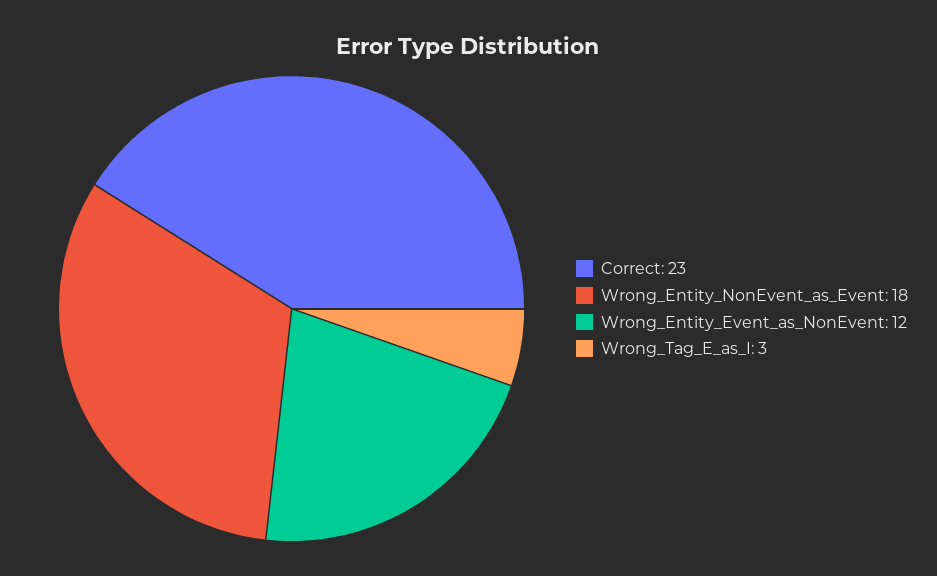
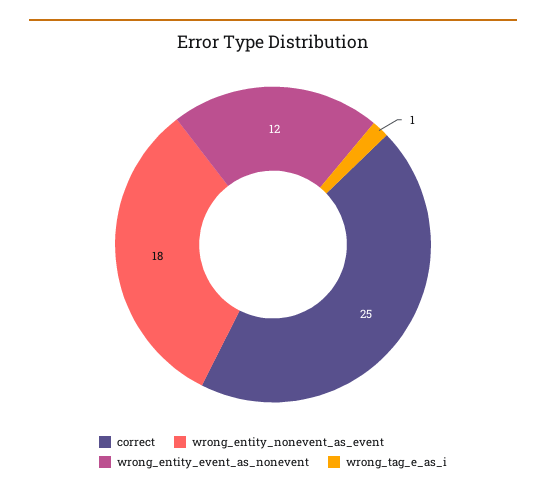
  {
-   "Correct": 23,
+   "Correct": 25,
    "Wrong_Entity_NonEvent_as_Event": 18,
    "Wrong_Entity_Event_as_NonEvent": 12,
-   "Wrong_Tag_E_as_I": 3
+   "Wrong_Tag_E_as_I": 1
  }

